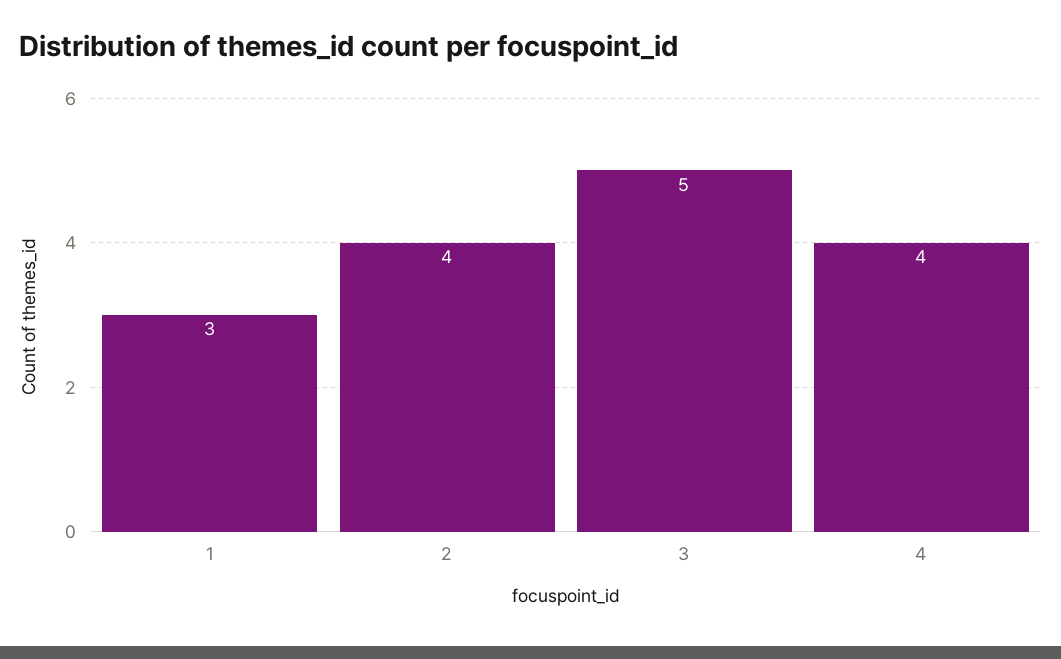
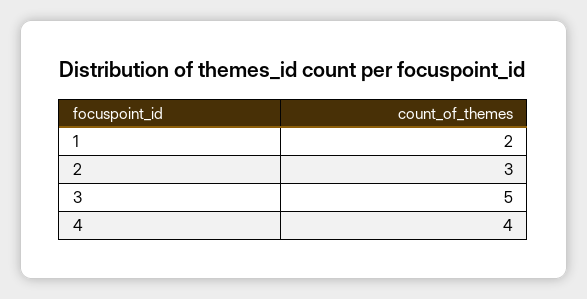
  {
-   "1": 3,
+   "1": 2,
-   "2": 4,
+   "2": 3,
    "3": 5,
    "4": 4
  }

